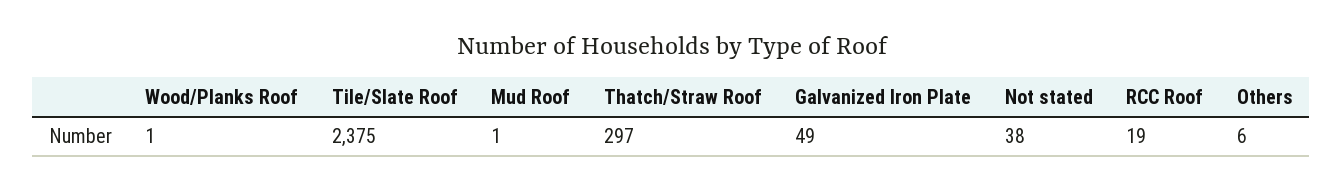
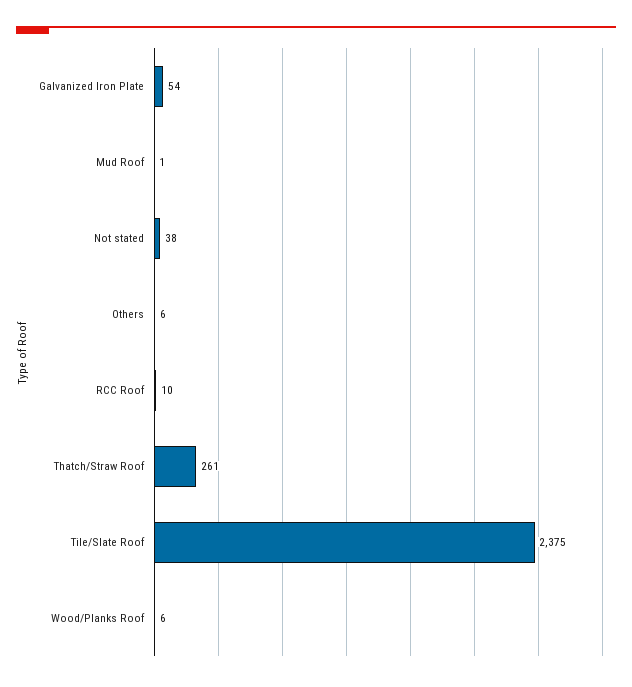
  {
-   "Wood/Planks Roof": 1,
+   "Wood/Planks Roof": 6,
    "Tile/Slate Roof": 2375,
    "Mud Roof": 1,
-   "Thatch/Straw Roof": 297,
+   "Thatch/Straw Roof": 261,
-   "Galvanized Iron Plate": 49,
+   "Galvanized Iron Plate": 54,
    "Not stated": 38,
-   "RCC Roof": 19,
+   "RCC Roof": 10,
    "Others": 6
  }

